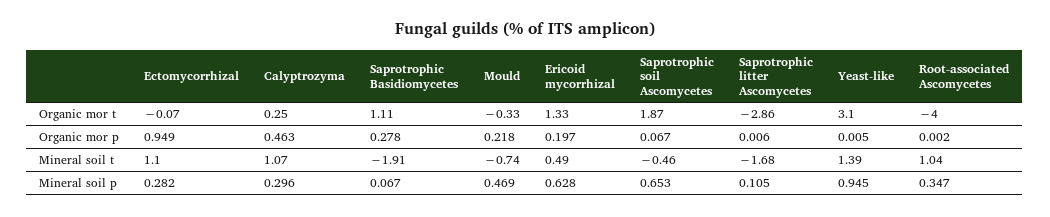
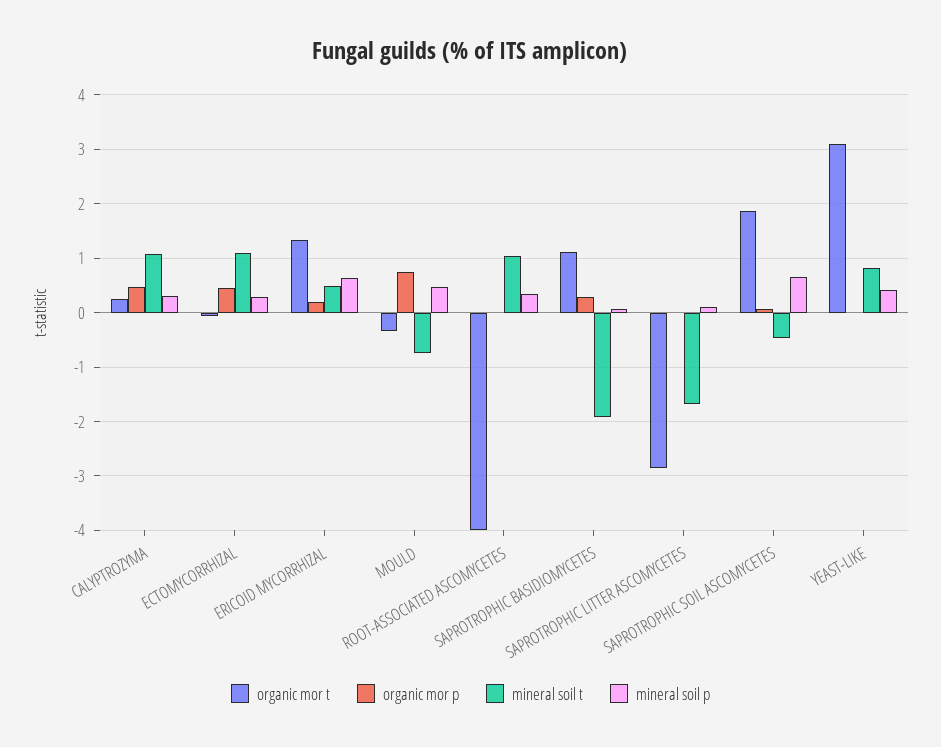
  {
    "Organic mor t": {
      "Ectomycorrhizal": -0.07,
      "Calyptrozyma": 0.25,
      "Saprotrophic Basidiomycetes": 1.11,
      "Mould": -0.33,
      "Ericoid mycorrhizal": 1.33,
      "Saprotrophic soil Ascomycetes": 1.87,
      "Saprotrophic litter Ascomycetes": -2.86,
      "Yeast-like": 3.1,
      "Root-associated Ascomycetes": -4
    },
    "Organic mor p": {
-     "Ectomycorrhizal": 0.949,
+     "Ectomycorrhizal": 0.4,
      "Calyptrozyma": 0.463,
      "Saprotrophic Basidiomycetes": 0.278,
-     "Mould": 0.218,
+     "Mould": 0.8,
      "Ericoid mycorrhizal": 0.197,
      "Saprotrophic soil Ascomycetes": 0.067,
      "Saprotrophic litter Ascomycetes": 0.006,
      "Yeast-like": 0.005,
      "Root-associated Ascomycetes": 0.002
    },
    "Mineral soil t": {
      "Ectomycorrhizal": 1.1,
      "Calyptrozyma": 1.07,
      "Saprotrophic Basidiomycetes": -1.91,
      "Mould": -0.74,
      "Ericoid mycorrhizal": 0.49,
      "Saprotrophic soil Ascomycetes": -0.46,
      "Saprotrophic litter Ascomycetes": -1.68,
-     "Yeast-like": 1.39,
+     "Yeast-like": 0.8,
      "Root-associated Ascomycetes": 1.04
    },
    "Mineral soil p": {
      "Ectomycorrhizal": 0.282,
      "Calyptrozyma": 0.296,
      "Saprotrophic Basidiomycetes": 0.067,
      "Mould": 0.469,
      "Ericoid mycorrhizal": 0.628,
      "Saprotrophic soil Ascomycetes": 0.653,
      "Saprotrophic litter Ascomycetes": 0.105,
-     "Yeast-like": 0.945,
+     "Yeast-like": 0.4,
      "Root-associated Ascomycetes": 0.347
    }
  }

